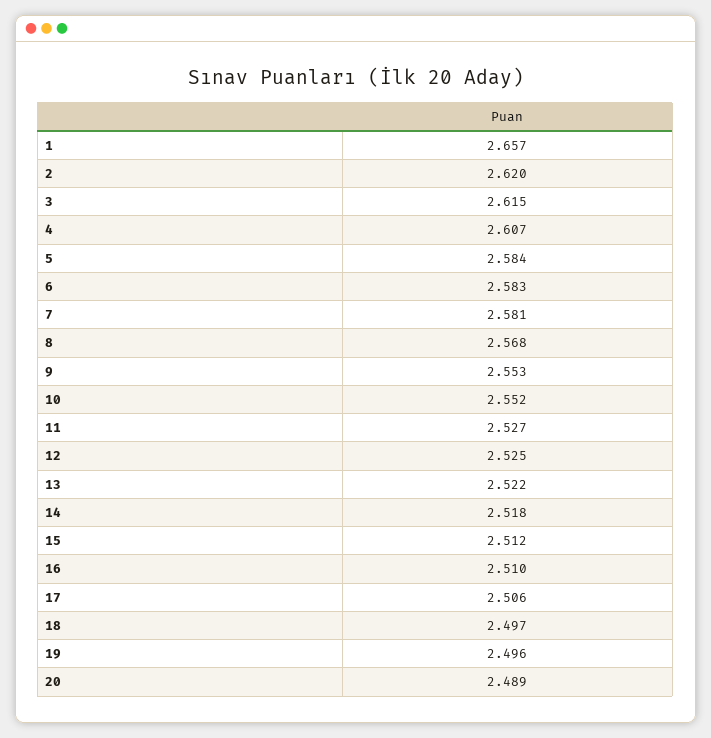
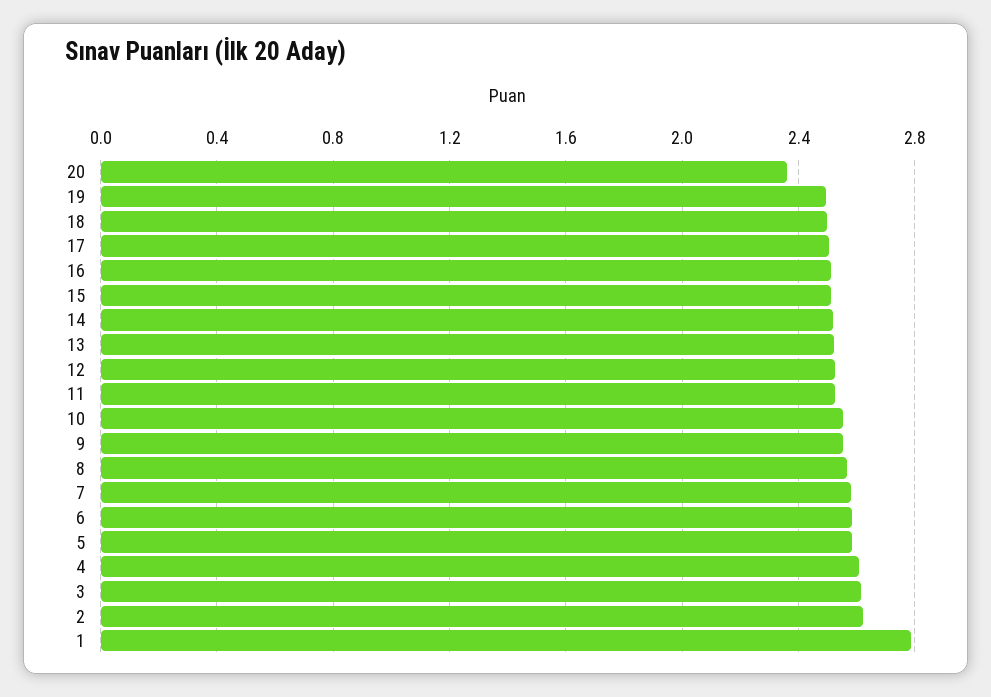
  {
-   "1": 2.657,
+   "1": 2.8,
    "2": 2.62,
    "3": 2.615,
    "4": 2.607,
    "5": 2.584,
    "6": 2.583,
    "7": 2.581,
    "8": 2.568,
    "9": 2.553,
    "10": 2.552,
    "11": 2.527,
    "12": 2.525,
    "13": 2.522,
    "14": 2.518,
    "15": 2.512,
    "16": 2.51,
    "17": 2.506,
    "18": 2.497,
    "19": 2.496,
-   "20": 2.489
+   "20": 2.35
  }

